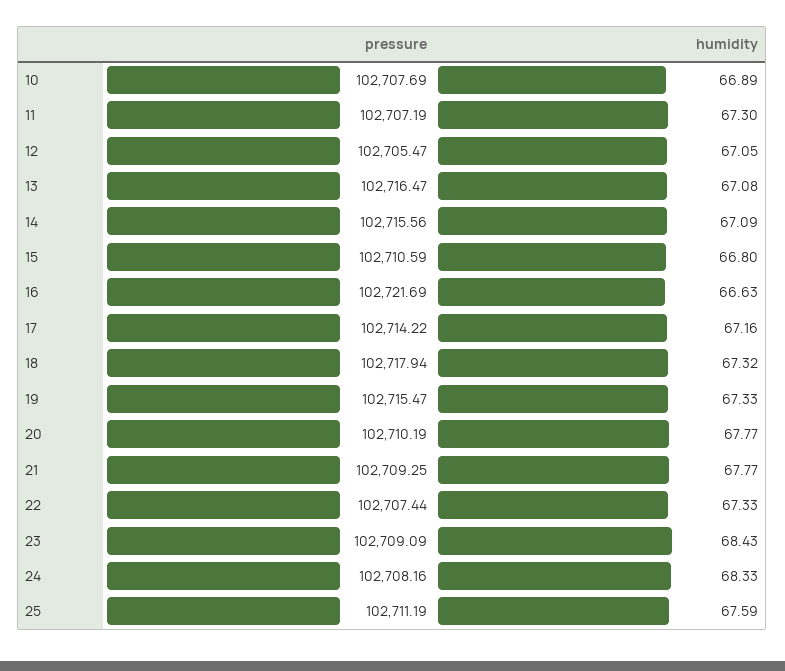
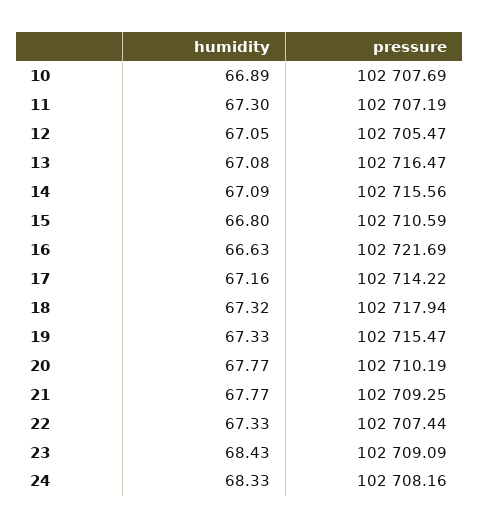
  {
    "pressure": {
      "10": 102707.69,
      "11": 102707.19,
      "12": 102705.47,
      "13": 102716.47,
      "14": 102715.56,
      "15": 102710.59,
      "16": 102721.69,
      "17": 102714.22,
      "18": 102717.94,
      "19": 102715.47,
      "20": 102710.19,
      "21": 102709.25,
      "22": 102707.44,
      "23": 102709.09,
-     "24": 102708.16,
+     "24": 102708.16
-     "25": 102711.19
    },
    "humidity": {
      "10": 66.89,
      "11": 67.3,
      "12": 67.05,
      "13": 67.08,
      "14": 67.09,
      "15": 66.8,
      "16": 66.63,
      "17": 67.16,
      "18": 67.32,
      "19": 67.33,
      "20": 67.77,
      "21": 67.77,
      "22": 67.33,
      "23": 68.43,
-     "24": 68.33,
+     "24": 68.33
-     "25": 67.59
    }
  }

